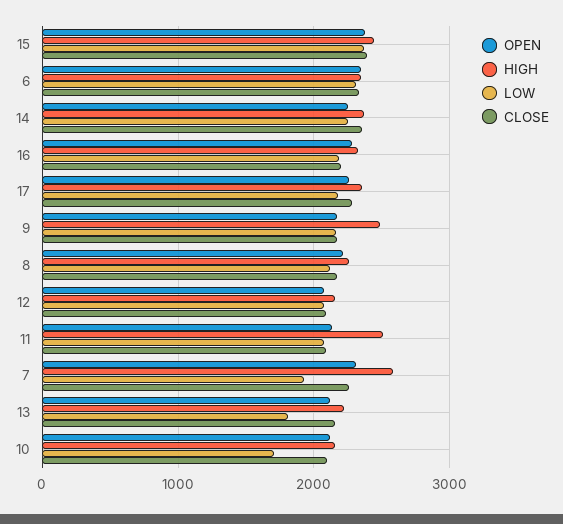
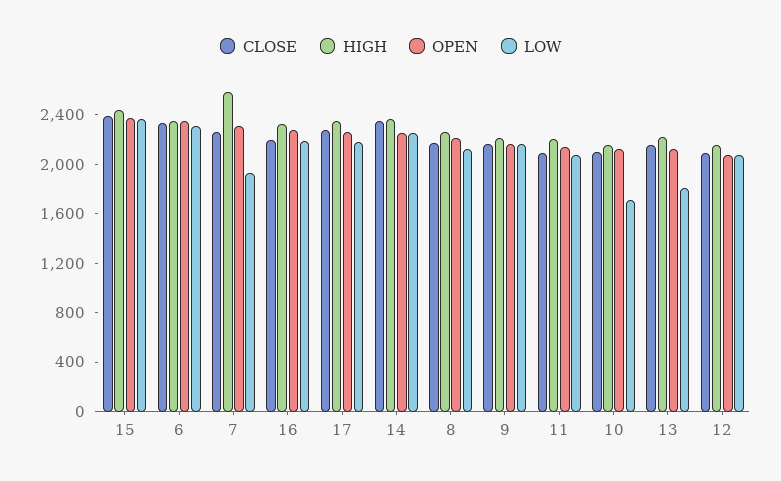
  {
    "OPEN": {
      "15": 2400,
      "6": 2300,
      "14": 2300,
      "16": 2300,
      "17": 2300,
      "9": 2200,
      "8": 2200,
      "12": 2100,
      "11": 2100,
      "7": 2300,
      "13": 2100,
      "10": 2100
    },
    "HIGH": {
      "15": 2400,
      "6": 2300,
      "14": 2400,
      "16": 2300,
      "17": 2400,
-     "9": 2500,
+     "9": 2200,
      "8": 2300,
      "12": 2200,
-     "11": 2500,
+     "11": 2200,
      "7": 2600,
      "13": 2200,
      "10": 2200
    },
    "LOW": {
      "15": 2400,
      "6": 2300,
      "14": 2300,
      "16": 2200,
      "17": 2200,
      "9": 2200,
      "8": 2100,
      "12": 2100,
      "11": 2100,
      "7": 1900,
      "13": 1800,
      "10": 1700
    },
    "CLOSE": {
      "15": 2400,
      "6": 2300,
      "14": 2400,
      "16": 2200,
      "17": 2300,
      "9": 2200,
      "8": 2200,
      "12": 2100,
      "11": 2100,
      "7": 2300,
      "13": 2200,
      "10": 2100
    }
  }

